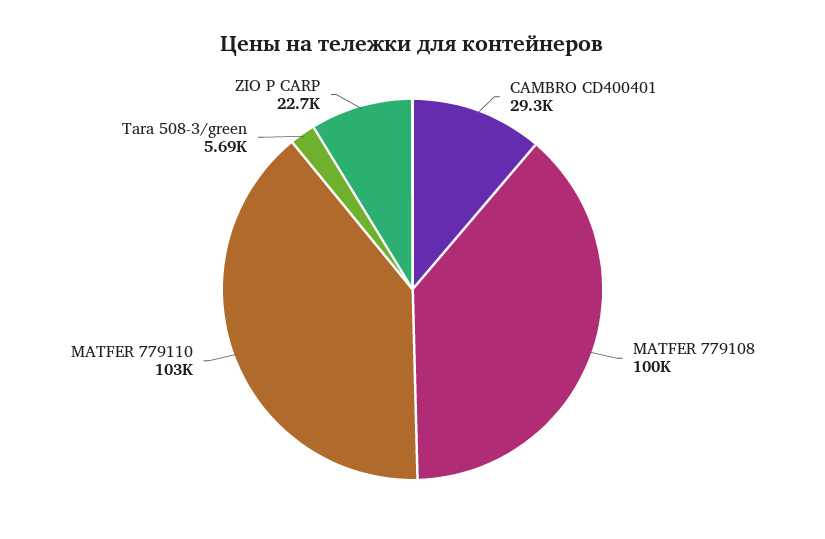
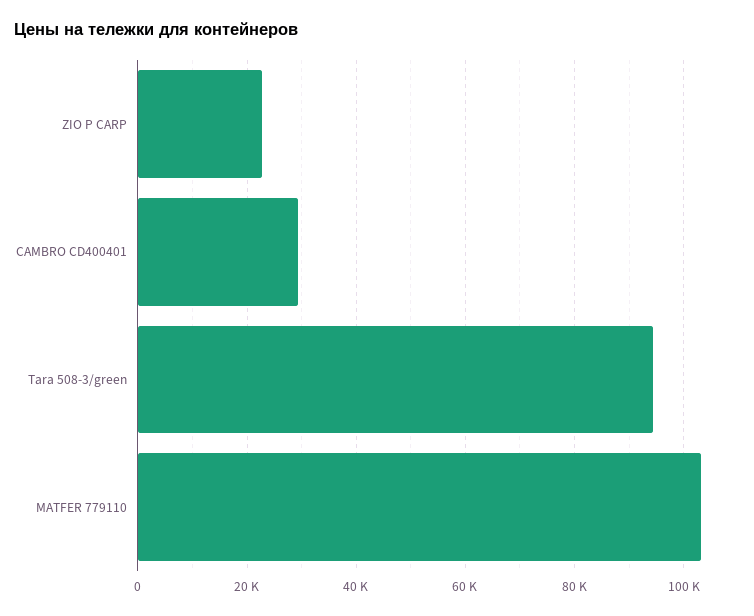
  {
    "CAMBRO CD400401": 29300,
-   "MATFER 779108": 100000,
    "MATFER 779110": 103000,
-   "Tara 508-3/green": 5690,
+   "Tara 508-3/green": 94000,
    "ZIO P CARP": 22700
  }

